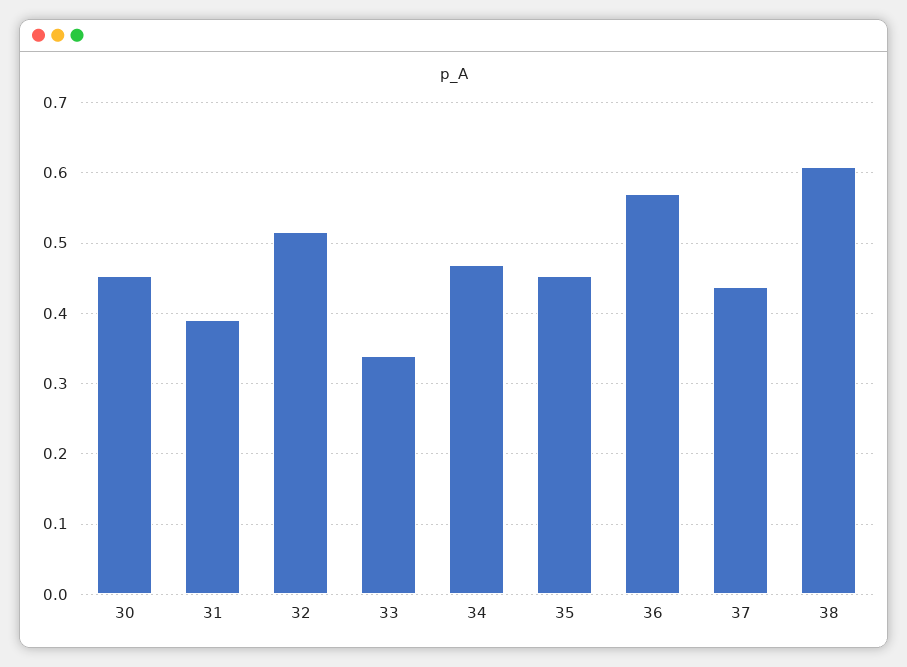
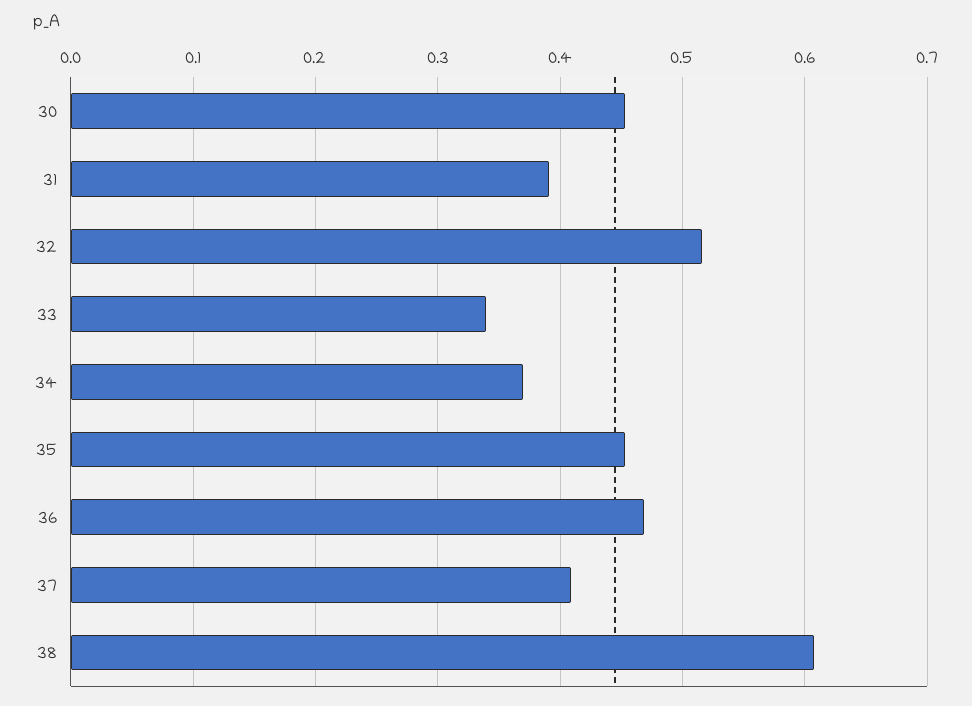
  {
    "30": 0.45,
    "31": 0.39,
    "32": 0.52,
    "33": 0.34,
-   "34": 0.47,
+   "34": 0.37,
    "35": 0.45,
-   "36": 0.57,
+   "36": 0.47,
-   "37": 0.44,
+   "37": 0.41,
    "38": 0.61
  }

